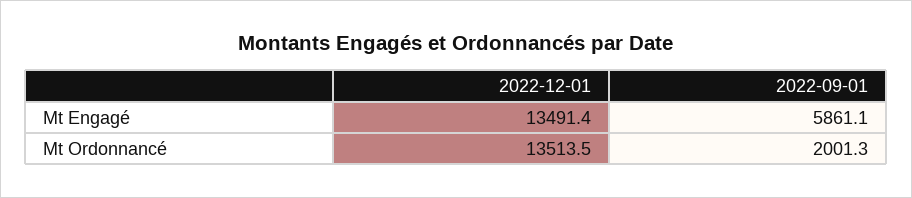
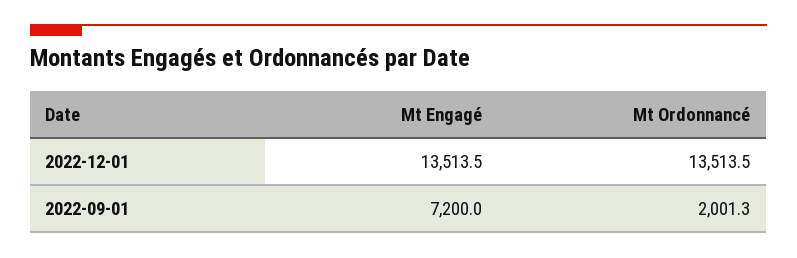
  {
    "2022-12-01": {
-     "Mt Engagé": 13491.4,
+     "Mt Engagé": 13513.5,
      "Mt Ordonnancé": 13513.5
    },
    "2022-09-01": {
-     "Mt Engagé": 5861.1,
+     "Mt Engagé": 7200,
      "Mt Ordonnancé": 2001.3
    }
  }

